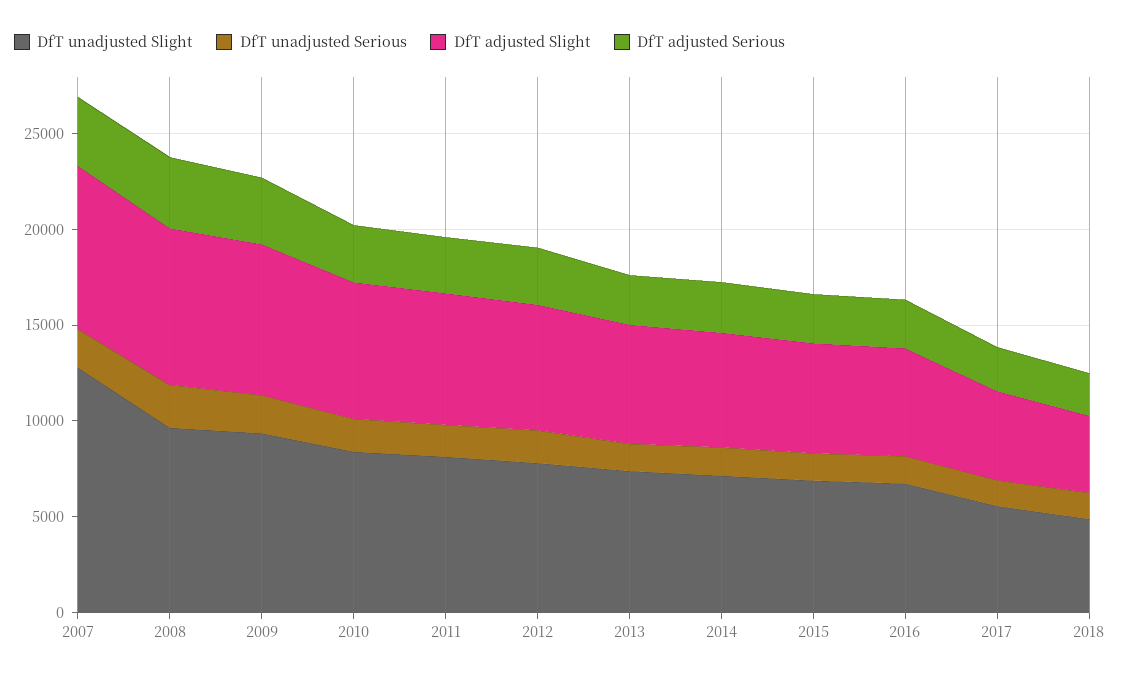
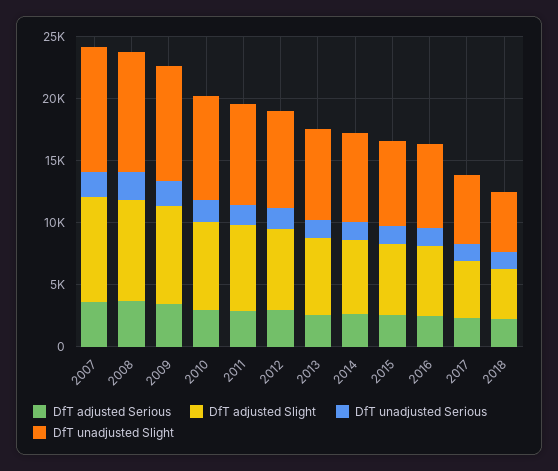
  {
    "DfT unadjusted Slight": {
-     "2007": 13000,
+     "2007": 10000,
      "2008": 10000,
      "2009": 9000,
      "2010": 8000,
      "2011": 8000,
      "2012": 8000,
      "2013": 7000,
      "2014": 7000,
      "2015": 7000,
      "2016": 7000,
      "2017": 6000,
      "2018": 5000
    },
    "DfT unadjusted Serious": {
      "2007": 2000,
      "2008": 2000,
      "2009": 2000,
      "2010": 2000,
      "2011": 2000,
      "2012": 2000,
      "2013": 1000,
      "2014": 1000,
      "2015": 1000,
      "2016": 1000,
      "2017": 1000,
      "2018": 1000
    },
    "DfT adjusted Slight": {
      "2007": 9000,
      "2008": 8000,
      "2009": 8000,
      "2010": 7000,
      "2011": 7000,
      "2012": 7000,
      "2013": 6000,
      "2014": 6000,
      "2015": 6000,
      "2016": 6000,
      "2017": 5000,
      "2018": 4000
    },
    "DfT adjusted Serious": {
      "2007": 4000,
      "2008": 4000,
      "2009": 3000,
      "2010": 3000,
      "2011": 3000,
      "2012": 3000,
      "2013": 3000,
      "2014": 3000,
      "2015": 3000,
      "2016": 3000,
      "2017": 2000,
      "2018": 2000
    }
  }

